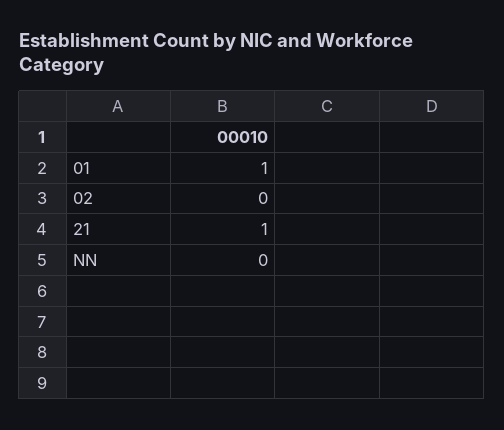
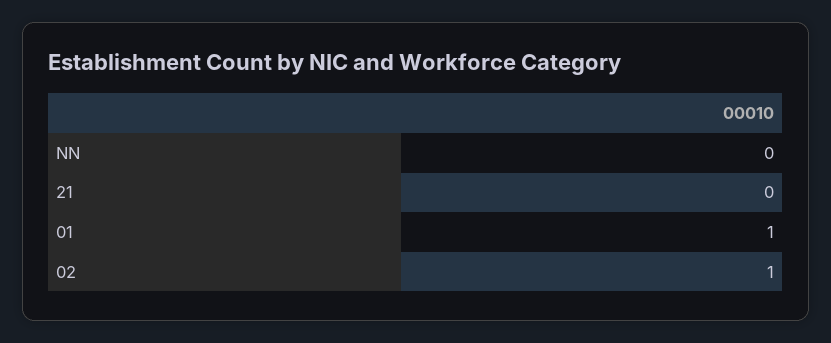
  {
    "01": 1,
-   "02": 0,
+   "02": 1,
-   "21": 1,
+   "21": 0,
    "NN": 0
  }

